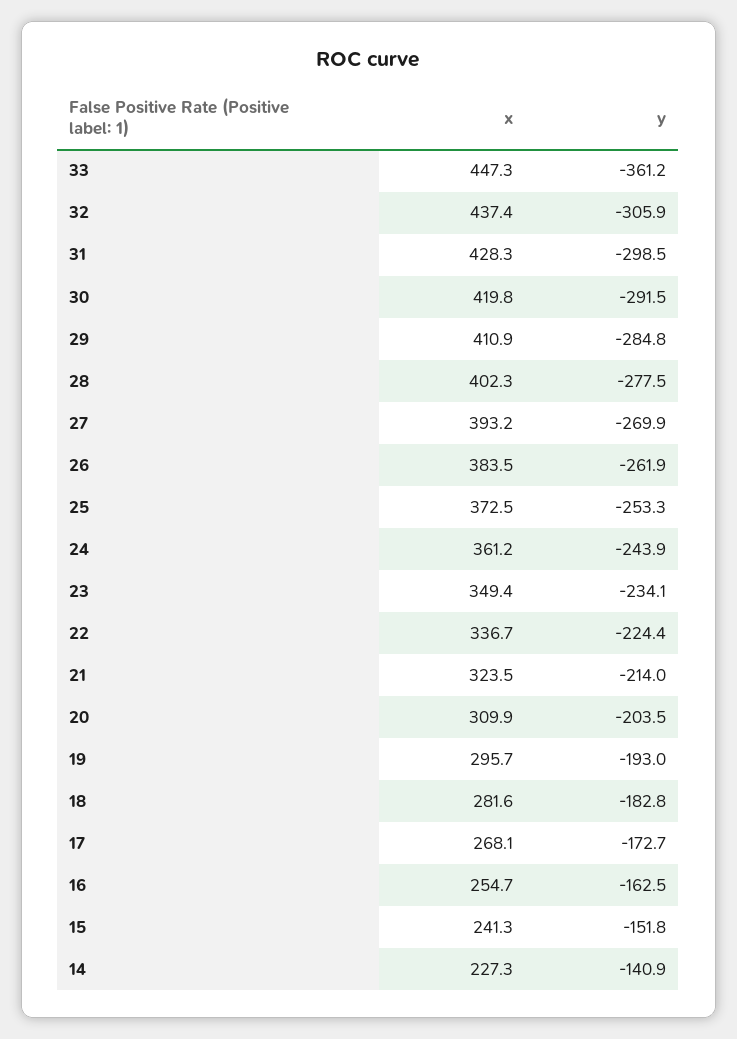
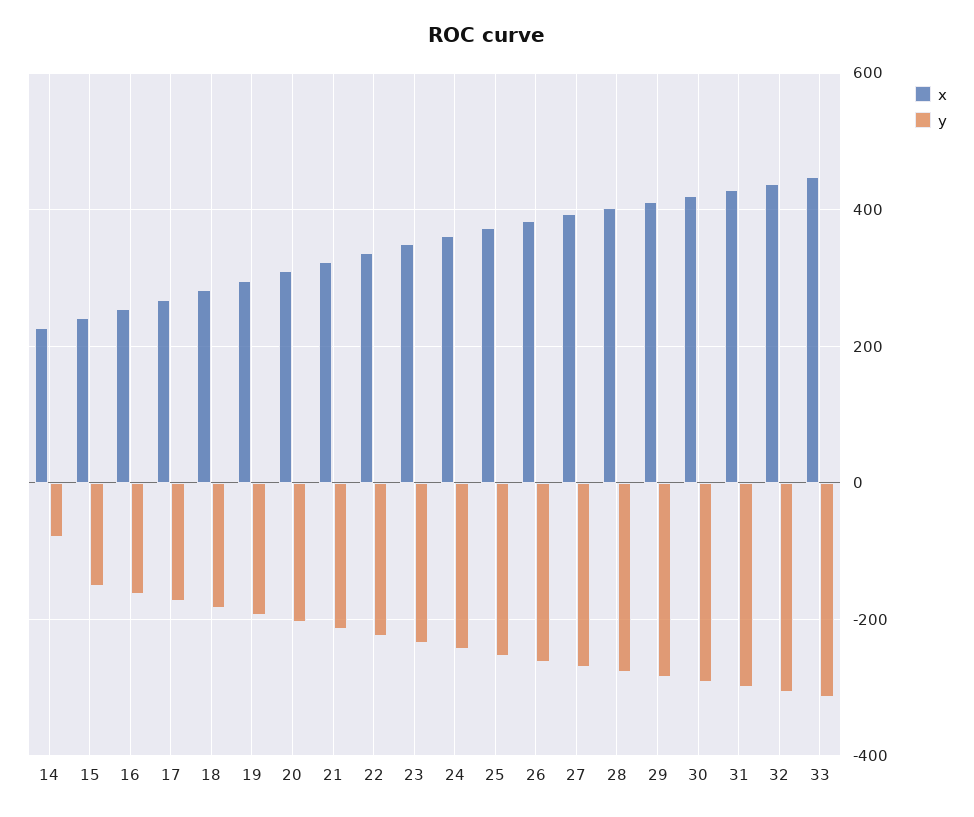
  {
    "x": {
      "33": 447.3,
      "32": 437.4,
      "31": 428.3,
      "30": 419.8,
      "29": 410.9,
      "28": 402.3,
      "27": 393.2,
      "26": 383.5,
      "25": 372.5,
      "24": 361.2,
      "23": 349.4,
      "22": 336.7,
      "21": 323.5,
      "20": 309.9,
      "19": 295.7,
      "18": 281.6,
      "17": 268.1,
      "16": 254.7,
      "15": 241.3,
      "14": 227.3
    },
    "y": {
-     "33": -361.2,
+     "33": -320,
      "32": -305.9,
      "31": -298.5,
      "30": -291.5,
      "29": -284.8,
      "28": -277.5,
      "27": -269.9,
      "26": -261.9,
      "25": -253.3,
      "24": -243.9,
      "23": -234.1,
      "22": -224.4,
      "21": -214,
      "20": -203.5,
      "19": -193,
      "18": -182.8,
      "17": -172.7,
      "16": -162.5,
      "15": -151.8,
-     "14": -140.9
+     "14": -80
    }
  }

